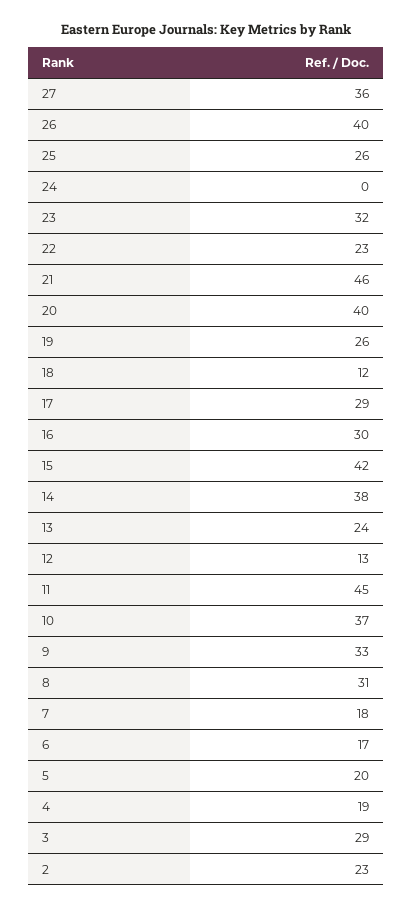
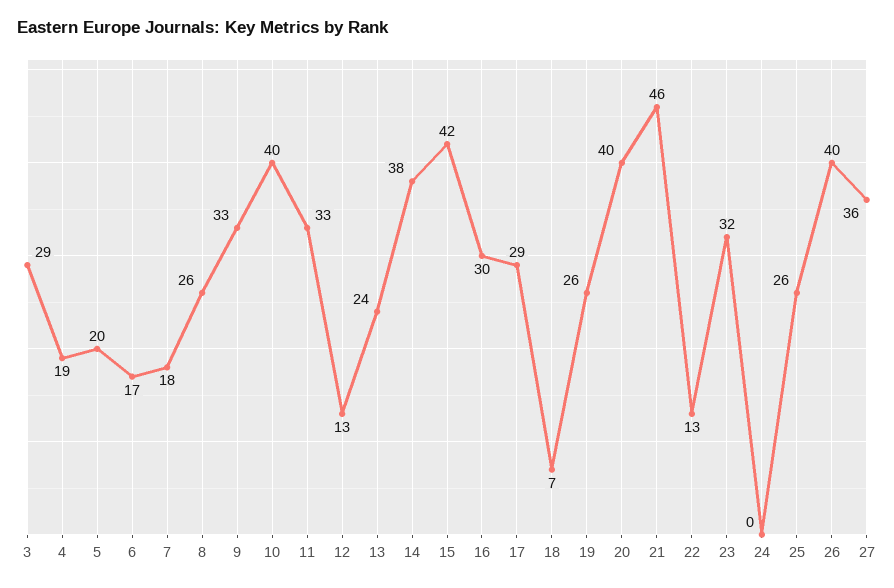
  {
    "27": 36,
    "26": 40,
    "25": 26,
    "24": 0,
    "23": 32,
-   "22": 23,
+   "22": 13,
    "21": 46,
    "20": 40,
    "19": 26,
-   "18": 12,
+   "18": 7,
    "17": 29,
    "16": 30,
    "15": 42,
    "14": 38,
    "13": 24,
    "12": 13,
-   "11": 45,
+   "11": 33,
-   "10": 37,
+   "10": 40,
    "9": 33,
-   "8": 31,
+   "8": 26,
    "7": 18,
    "6": 17,
    "5": 20,
    "4": 19,
-   "3": 29,
+   "3": 29
-   "2": 23
  }

